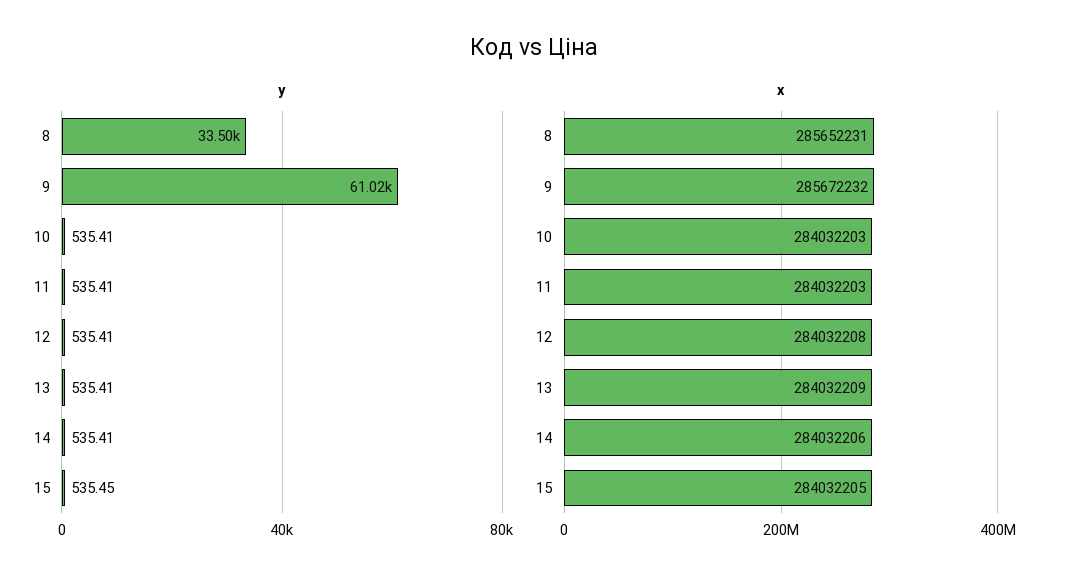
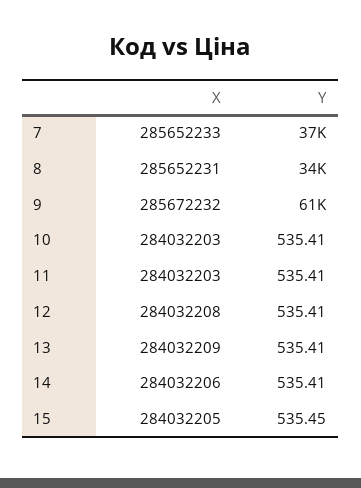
  {
    "y": {
      "8": 33500,
      "9": 61020,
      "10": 535.41,
      "11": 535.41,
      "12": 535.41,
      "13": 535.41,
      "14": 535.41,
-     "15": 535.45
+     "15": 535.45,
+     "7": 37000
    },
    "x": {
      "8": 285652231,
      "9": 285672232,
      "10": 284032203,
      "11": 284032203,
      "12": 284032208,
      "13": 284032209,
      "14": 284032206,
-     "15": 284032205
+     "15": 284032205,
+     "7": 285652233
    }
  }

